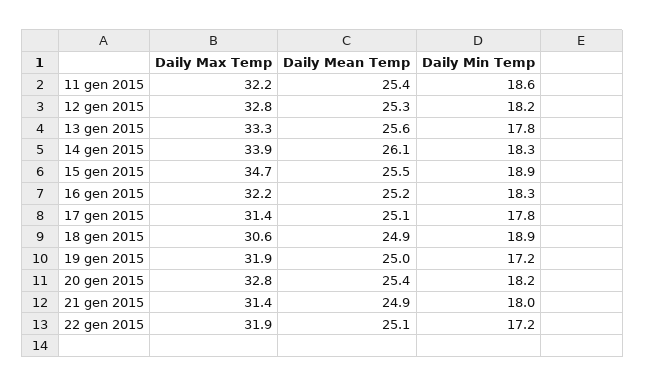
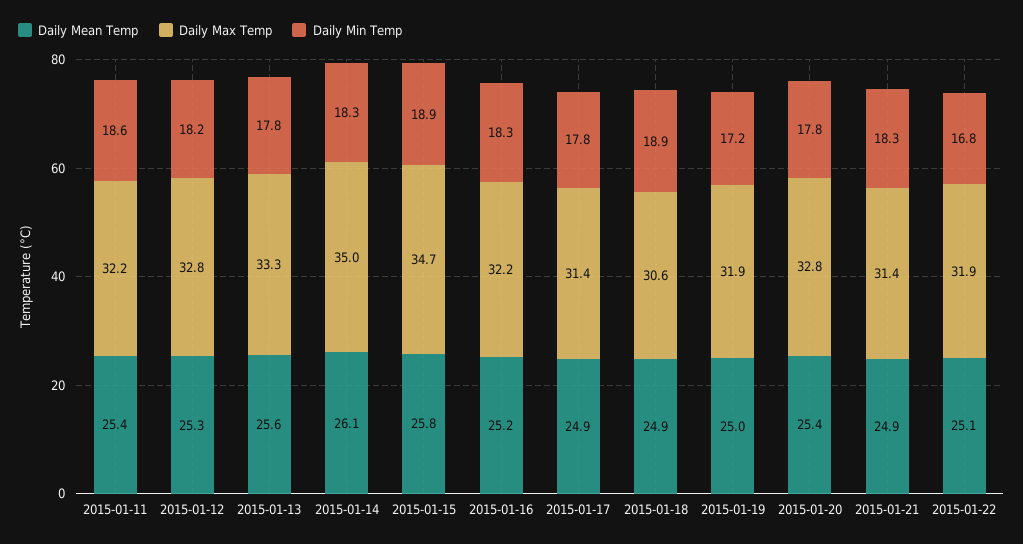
  {
    "Daily Max Temp": {
      "11 gen 2015": 32.2,
      "12 gen 2015": 32.8,
      "13 gen 2015": 33.3,
-     "14 gen 2015": 33.9,
+     "14 gen 2015": 35,
      "15 gen 2015": 34.7,
      "16 gen 2015": 32.2,
      "17 gen 2015": 31.4,
      "18 gen 2015": 30.6,
      "19 gen 2015": 31.9,
      "20 gen 2015": 32.8,
      "21 gen 2015": 31.4,
      "22 gen 2015": 31.9
    },
    "Daily Mean Temp": {
      "11 gen 2015": 25.4,
      "12 gen 2015": 25.3,
      "13 gen 2015": 25.6,
      "14 gen 2015": 26.1,
-     "15 gen 2015": 25.5,
+     "15 gen 2015": 25.8,
      "16 gen 2015": 25.2,
-     "17 gen 2015": 25.1,
+     "17 gen 2015": 24.9,
      "18 gen 2015": 24.9,
      "19 gen 2015": 25,
      "20 gen 2015": 25.4,
      "21 gen 2015": 24.9,
      "22 gen 2015": 25.1
    },
    "Daily Min Temp": {
      "11 gen 2015": 18.6,
      "12 gen 2015": 18.2,
      "13 gen 2015": 17.8,
      "14 gen 2015": 18.3,
      "15 gen 2015": 18.9,
      "16 gen 2015": 18.3,
      "17 gen 2015": 17.8,
      "18 gen 2015": 18.9,
      "19 gen 2015": 17.2,
-     "20 gen 2015": 18.2,
+     "20 gen 2015": 17.8,
-     "21 gen 2015": 18,
+     "21 gen 2015": 18.3,
-     "22 gen 2015": 17.2
+     "22 gen 2015": 16.8
    }
  }

